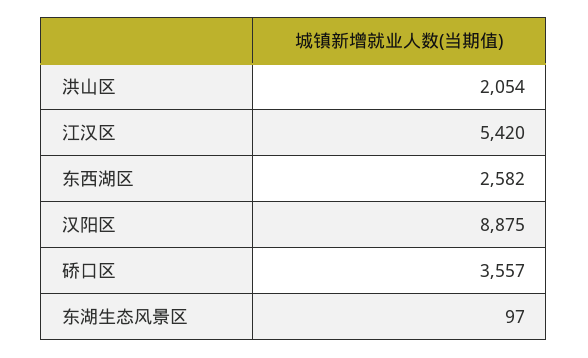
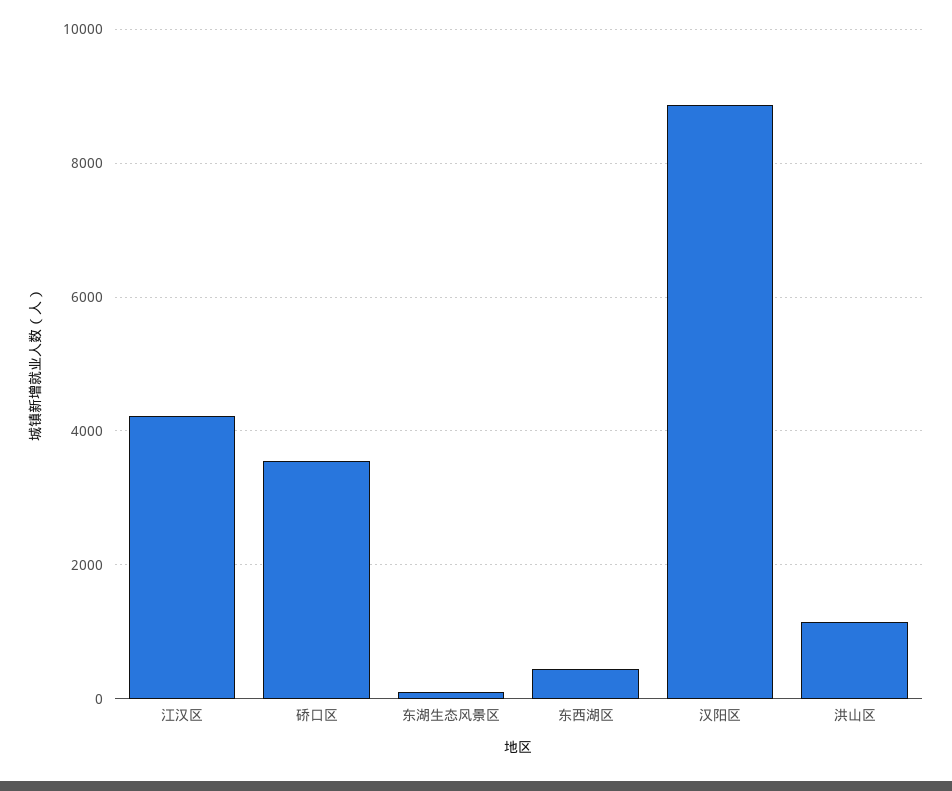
  {
-   "洪山区": 2054,
+   "洪山区": 1200,
-   "江汉区": 5420,
+   "江汉区": 4200,
-   "东西湖区": 2582,
+   "东西湖区": 400,
    "汉阳区": 8875,
    "硚口区": 3557,
    "东湖生态风景区": 97
  }

